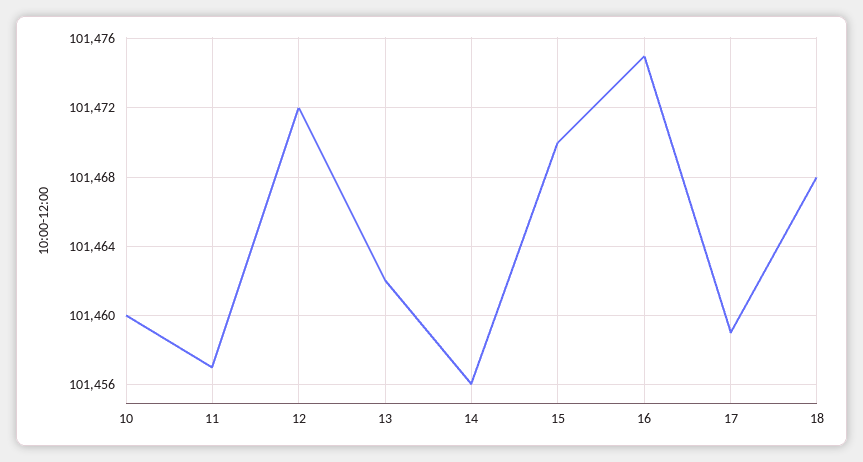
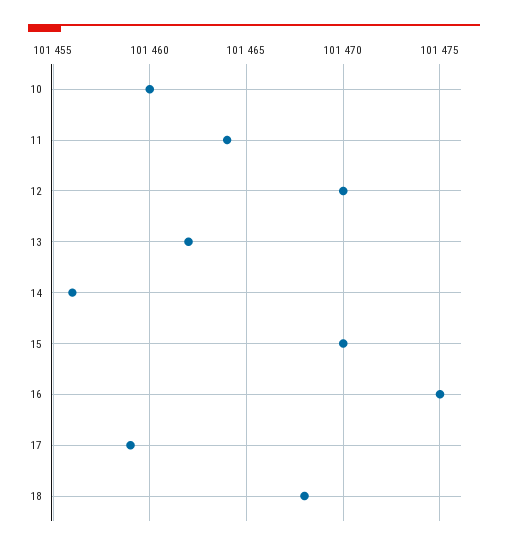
  {
    "10": 101460,
-   "11": 101457,
+   "11": 101464,
-   "12": 101472,
+   "12": 101470,
    "13": 101462,
    "14": 101456,
    "15": 101470,
    "16": 101475,
    "17": 101459,
    "18": 101468
  }

